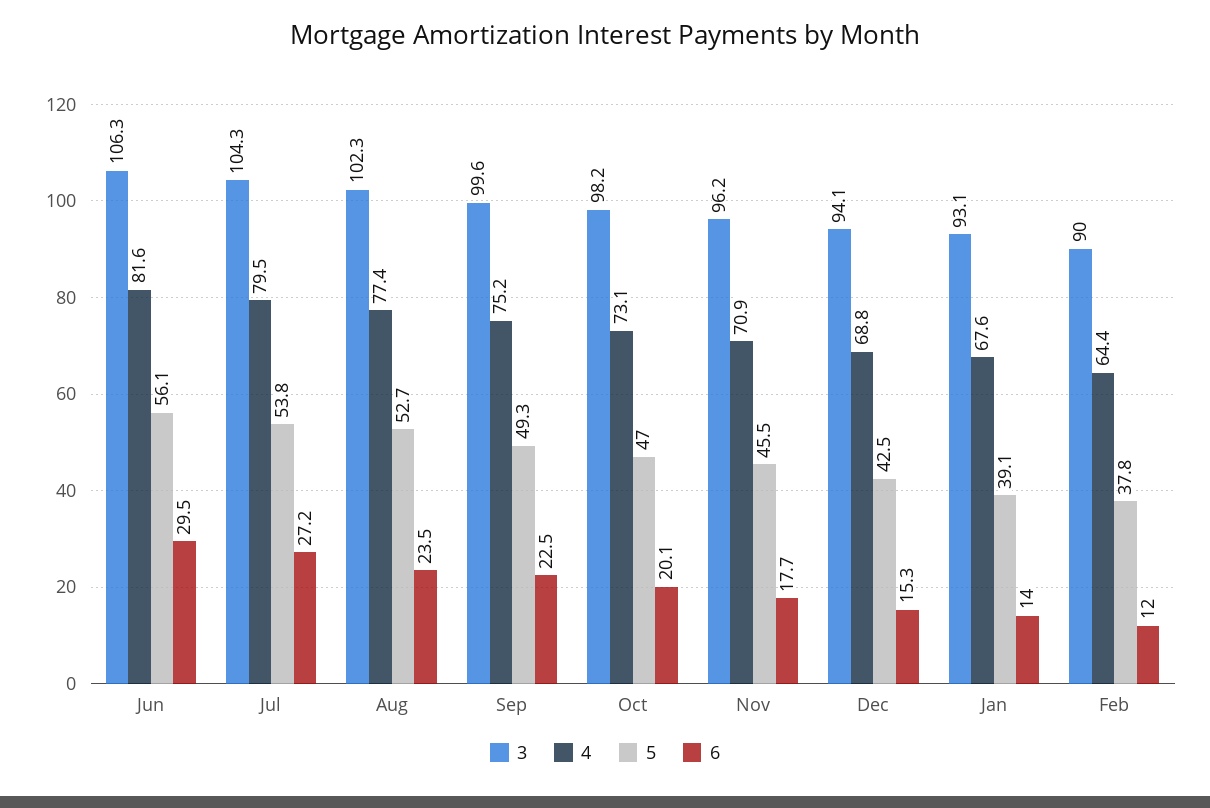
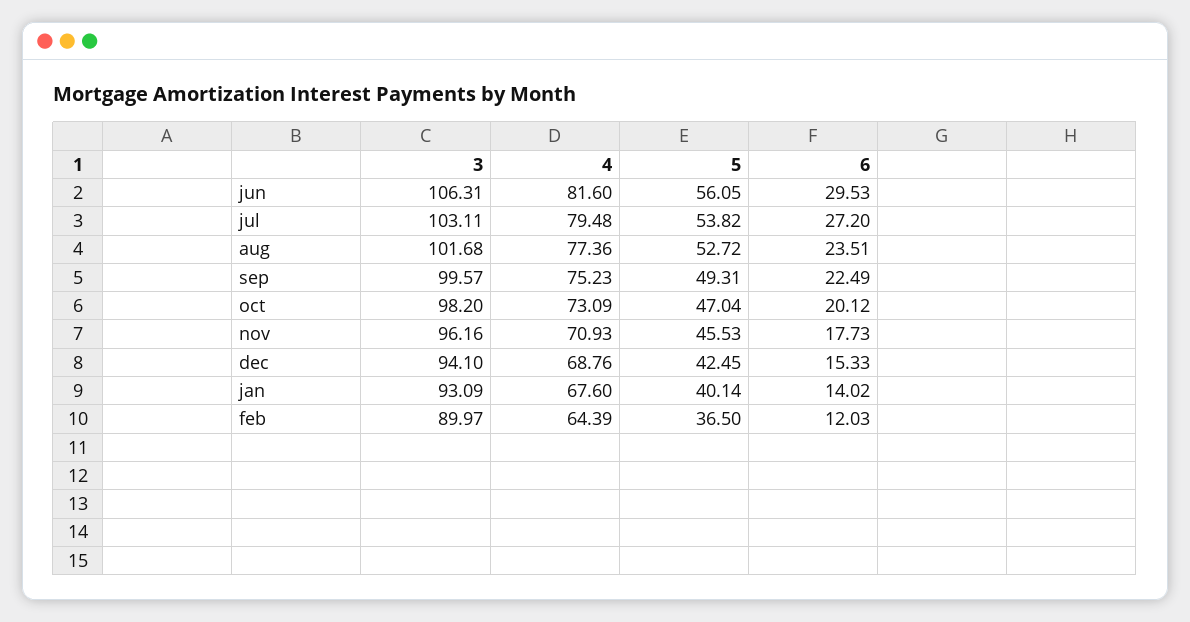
  {
    "3": {
      "Jun": 106.31,
-     "Jul": 104.3,
+     "Jul": 103.11,
-     "Aug": 102.3,
+     "Aug": 101.68,
      "Sep": 99.57,
      "Oct": 98.2,
      "Nov": 96.16,
      "Dec": 94.1,
      "Jan": 93.09,
      "Feb": 89.97
    },
    "4": {
      "Jun": 81.6,
      "Jul": 79.48,
      "Aug": 77.36,
      "Sep": 75.23,
      "Oct": 73.09,
      "Nov": 70.93,
      "Dec": 68.76,
      "Jan": 67.6,
      "Feb": 64.39
    },
    "5": {
      "Jun": 56.05,
      "Jul": 53.82,
      "Aug": 52.72,
      "Sep": 49.31,
      "Oct": 47.04,
      "Nov": 45.53,
      "Dec": 42.45,
-     "Jan": 39.1,
+     "Jan": 40.14,
-     "Feb": 37.8
+     "Feb": 36.5
    },
    "6": {
      "Jun": 29.53,
      "Jul": 27.2,
      "Aug": 23.51,
      "Sep": 22.49,
      "Oct": 20.12,
      "Nov": 17.73,
      "Dec": 15.33,
      "Jan": 14.02,
      "Feb": 12.03
    }
  }

